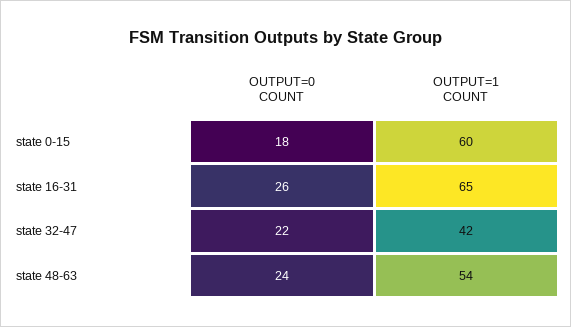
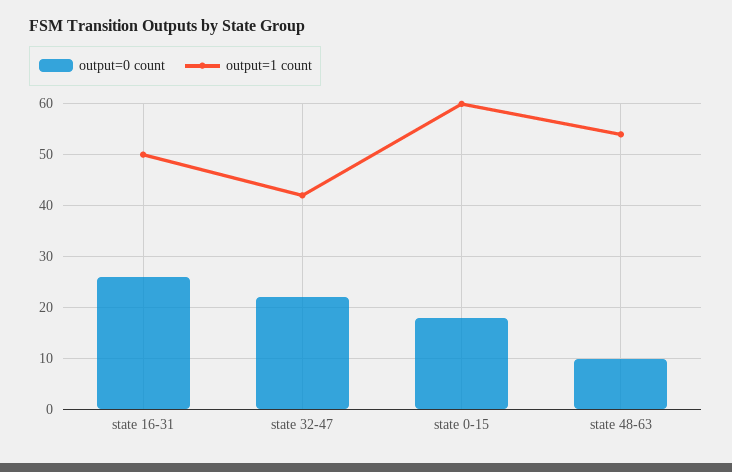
  {
    "OUTPUT=0 COUNT": {
      "state 0-15": 18,
      "state 16-31": 26,
      "state 32-47": 22,
-     "state 48-63": 24
+     "state 48-63": 10
    },
    "OUTPUT=1 COUNT": {
      "state 0-15": 60,
-     "state 16-31": 65,
+     "state 16-31": 50,
      "state 32-47": 42,
      "state 48-63": 54
    }
  }

